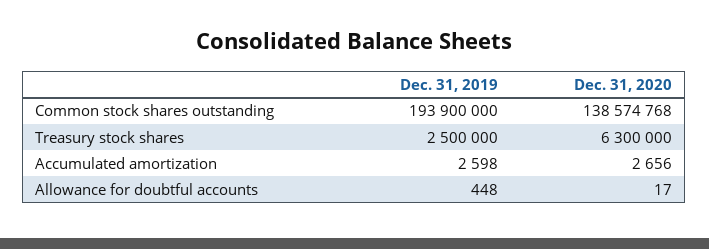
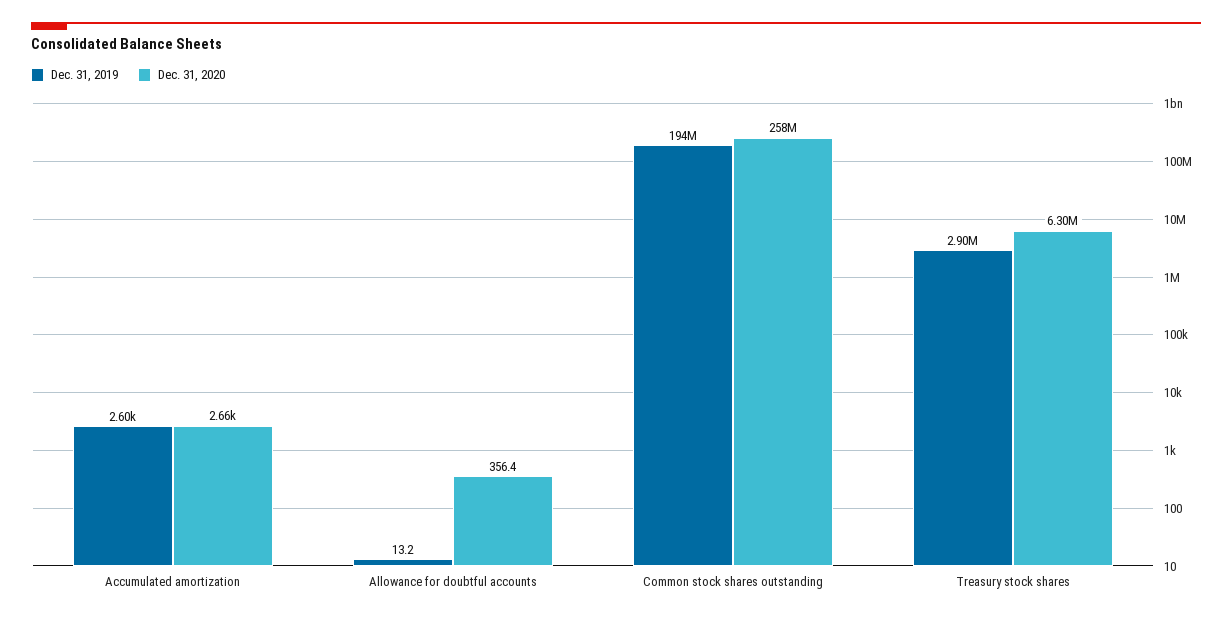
  {
    "Dec. 31, 2019": {
      "Common stock shares outstanding": 193900000,
-     "Treasury stock shares": 2500000,
+     "Treasury stock shares": 2900000,
      "Accumulated amortization": 2598,
-     "Allowance for doubtful accounts": 448
+     "Allowance for doubtful accounts": 13.2
    },
    "Dec. 31, 2020": {
-     "Common stock shares outstanding": 138574768,
+     "Common stock shares outstanding": 258000000,
      "Treasury stock shares": 6300000,
      "Accumulated amortization": 2656,
-     "Allowance for doubtful accounts": 17
+     "Allowance for doubtful accounts": 356.4
    }
  }

